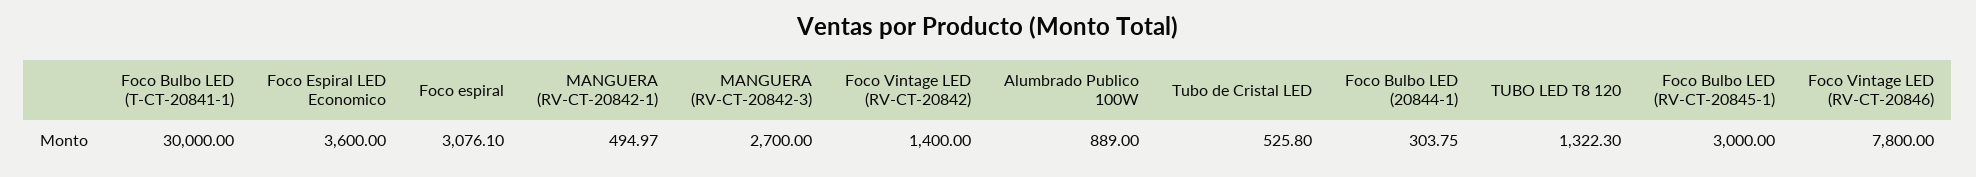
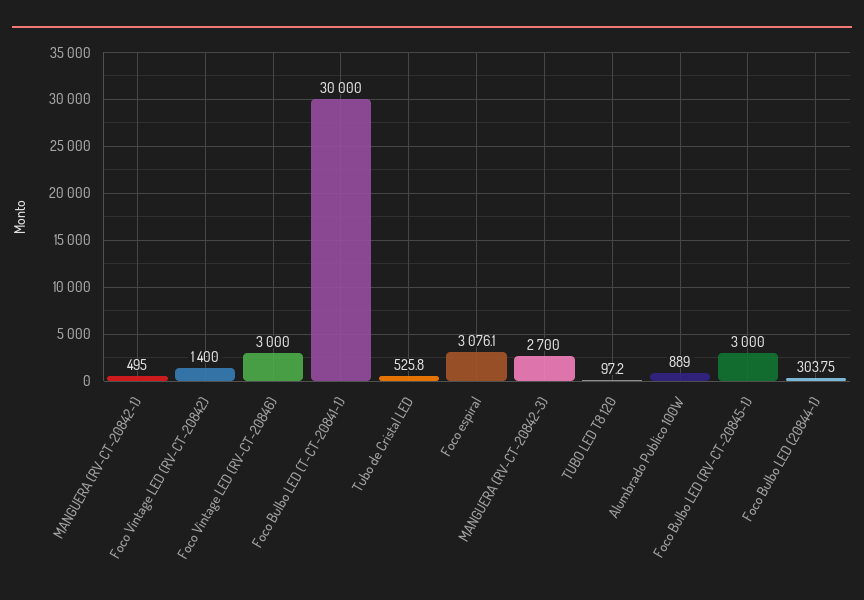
  {
    "Foco Bulbo LED (T-CT-20841-1)": 30000,
-   "Foco Espiral LED Economico": 3600,
    "Foco espiral": 3076.1,
-   "MANGUERA (RV-CT-20842-1)": 494.97,
+   "MANGUERA (RV-CT-20842-1)": 495,
    "MANGUERA (RV-CT-20842-3)": 2700,
    "Foco Vintage LED (RV-CT-20842)": 1400,
    "Alumbrado Publico 100W": 889,
    "Tubo de Cristal LED": 525.8,
    "Foco Bulbo LED (20844-1)": 303.75,
-   "TUBO LED T8 120": 1322.3,
+   "TUBO LED T8 120": 97.2,
    "Foco Bulbo LED (RV-CT-20845-1)": 3000,
-   "Foco Vintage LED (RV-CT-20846)": 7800
+   "Foco Vintage LED (RV-CT-20846)": 3000
  }

